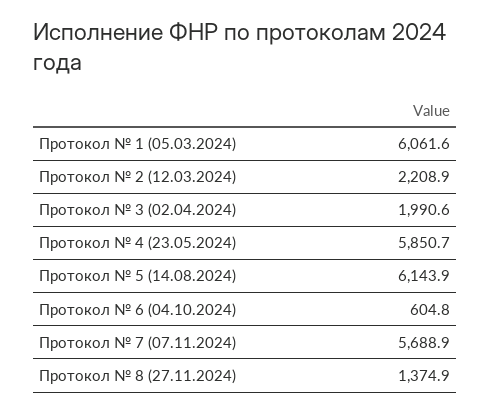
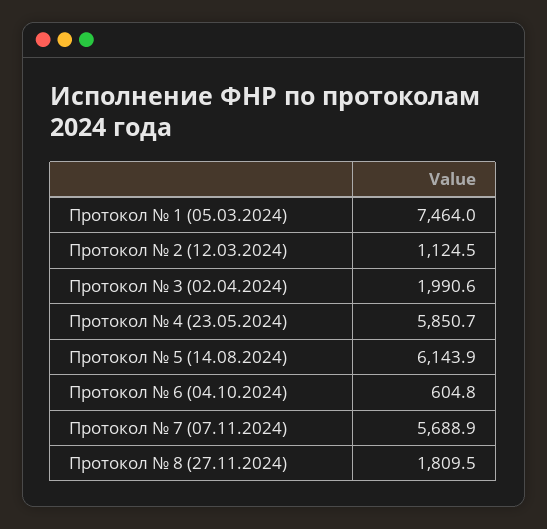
  {
-   "Протокол № 1 (05.03.2024)": 6061.6,
+   "Протокол № 1 (05.03.2024)": 7464,
-   "Протокол № 2 (12.03.2024)": 2208.9,
+   "Протокол № 2 (12.03.2024)": 1124.5,
    "Протокол № 3 (02.04.2024)": 1990.6,
    "Протокол № 4 (23.05.2024)": 5850.7,
    "Протокол № 5 (14.08.2024)": 6143.9,
    "Протокол № 6 (04.10.2024)": 604.8,
    "Протокол № 7 (07.11.2024)": 5688.9,
-   "Протокол № 8 (27.11.2024)": 1374.9
+   "Протокол № 8 (27.11.2024)": 1809.5
  }

